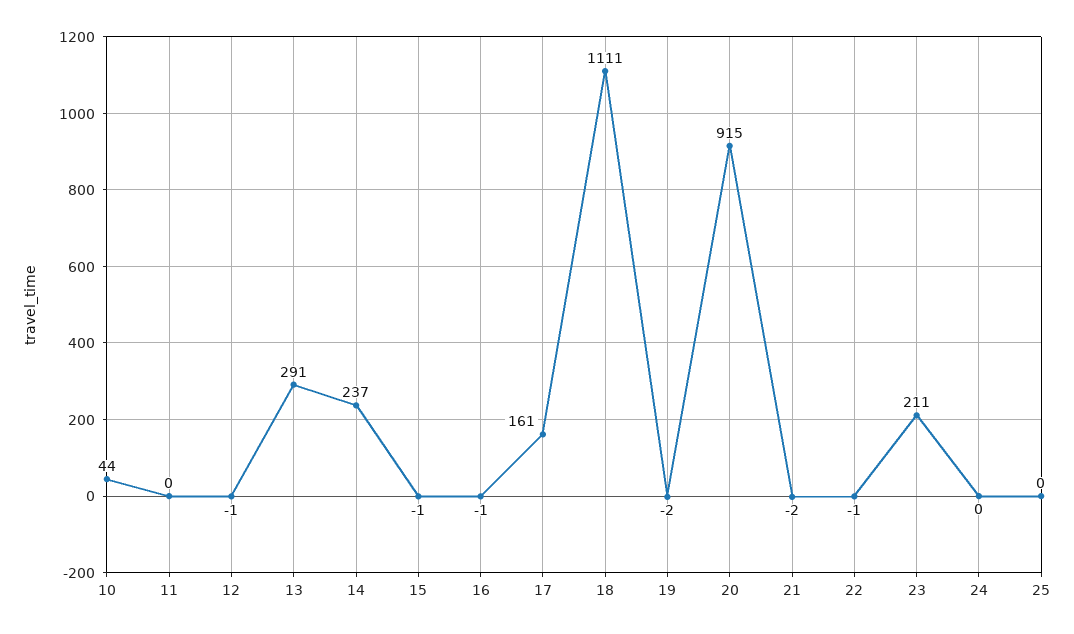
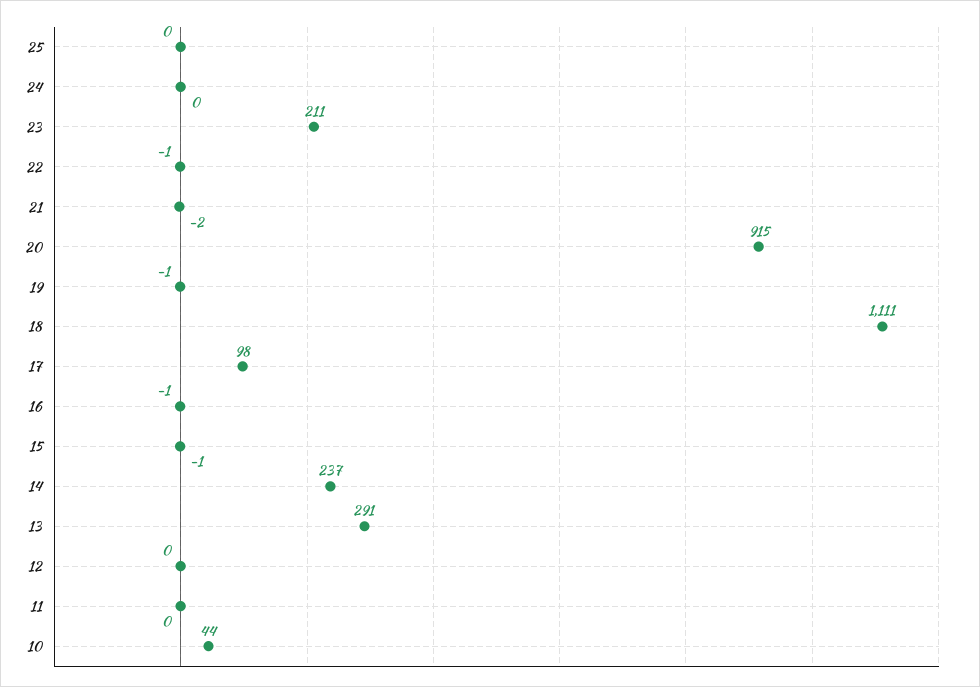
  {
    "10": 44,
    "11": 0,
-   "12": -1,
+   "12": 0,
    "13": 291,
    "14": 237,
    "15": -1,
    "16": -1,
-   "17": 161,
+   "17": 98,
    "18": 1111,
-   "19": -2,
+   "19": -1,
    "20": 915,
    "21": -2,
    "22": -1,
    "23": 211,
    "24": 0,
    "25": 0
  }

